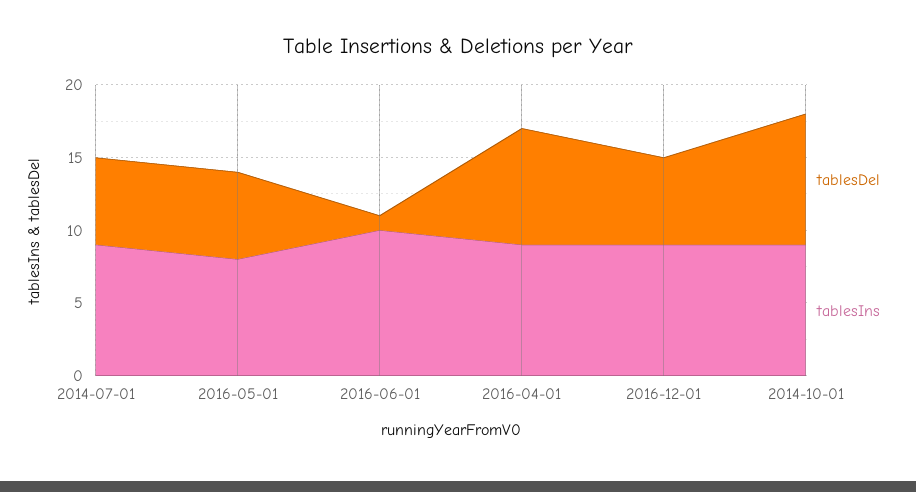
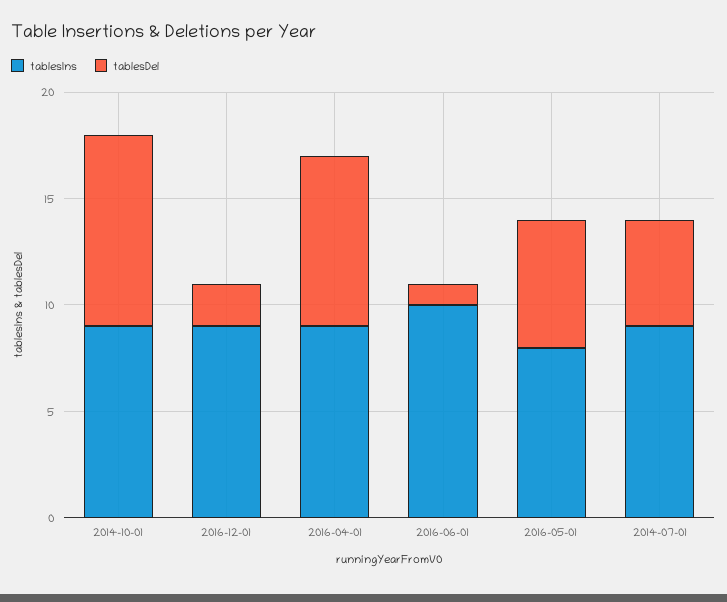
  {
    "tablesDel": {
-     "2014-07-01": 6,
+     "2014-07-01": 5,
      "2016-05-01": 6,
      "2016-06-01": 1,
      "2016-04-01": 8,
-     "2016-12-01": 6,
+     "2016-12-01": 2,
      "2014-10-01": 9
    },
    "tablesIns": {
      "2014-07-01": 9,
      "2016-05-01": 8,
      "2016-06-01": 10,
      "2016-04-01": 9,
      "2016-12-01": 9,
      "2014-10-01": 9
    }
  }

